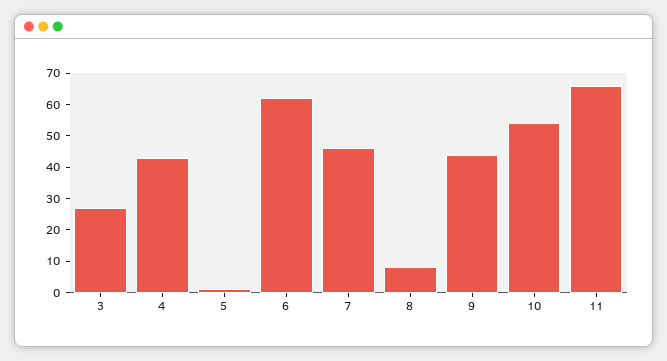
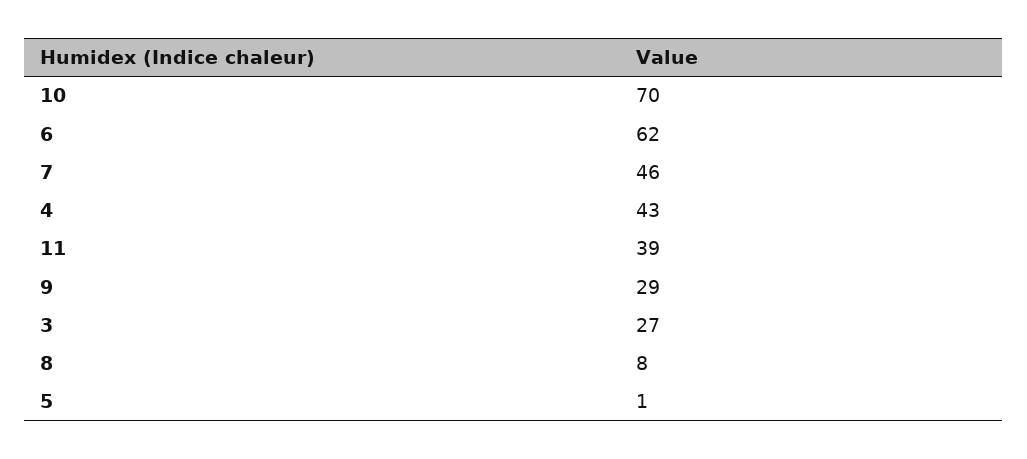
  {
    "3": 27,
    "4": 43,
    "5": 1,
    "6": 62,
    "7": 46,
    "8": 8,
-   "9": 45,
+   "9": 29,
-   "10": 55,
+   "10": 70,
-   "11": 65
+   "11": 39
  }

